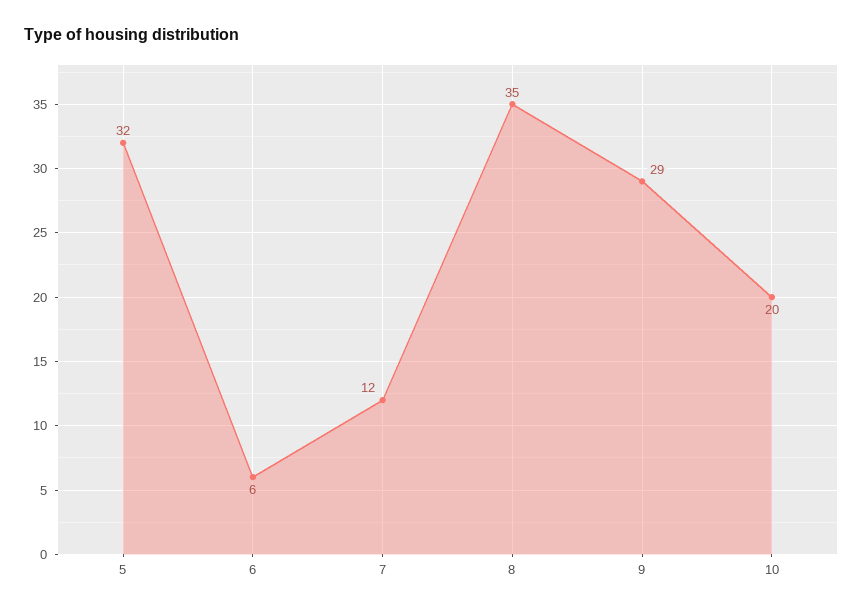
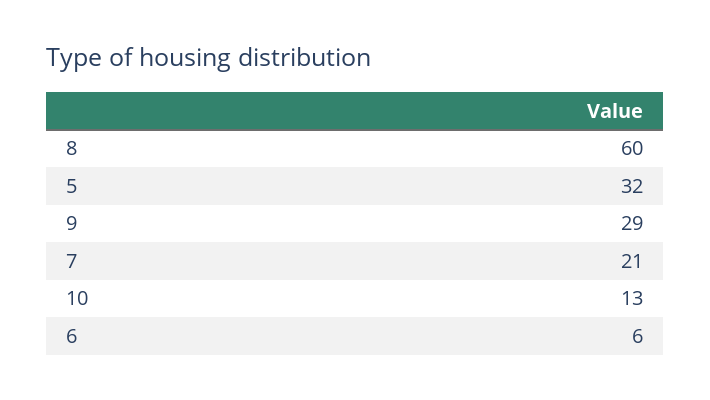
  {
    "5": 32,
    "6": 6,
-   "7": 12,
+   "7": 21,
-   "8": 35,
+   "8": 60,
    "9": 29,
-   "10": 20
+   "10": 13
  }

